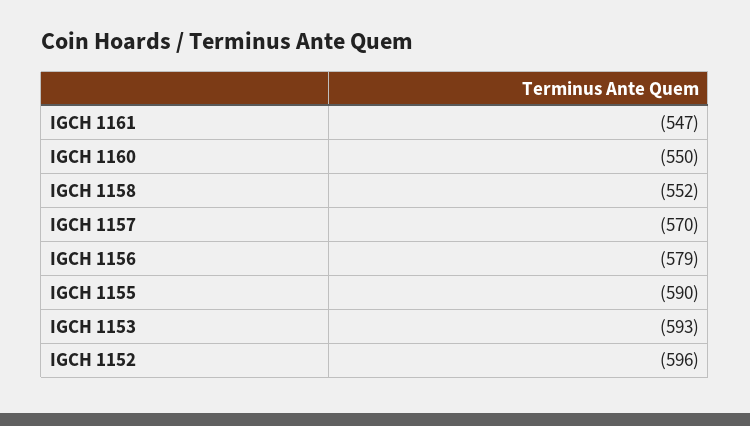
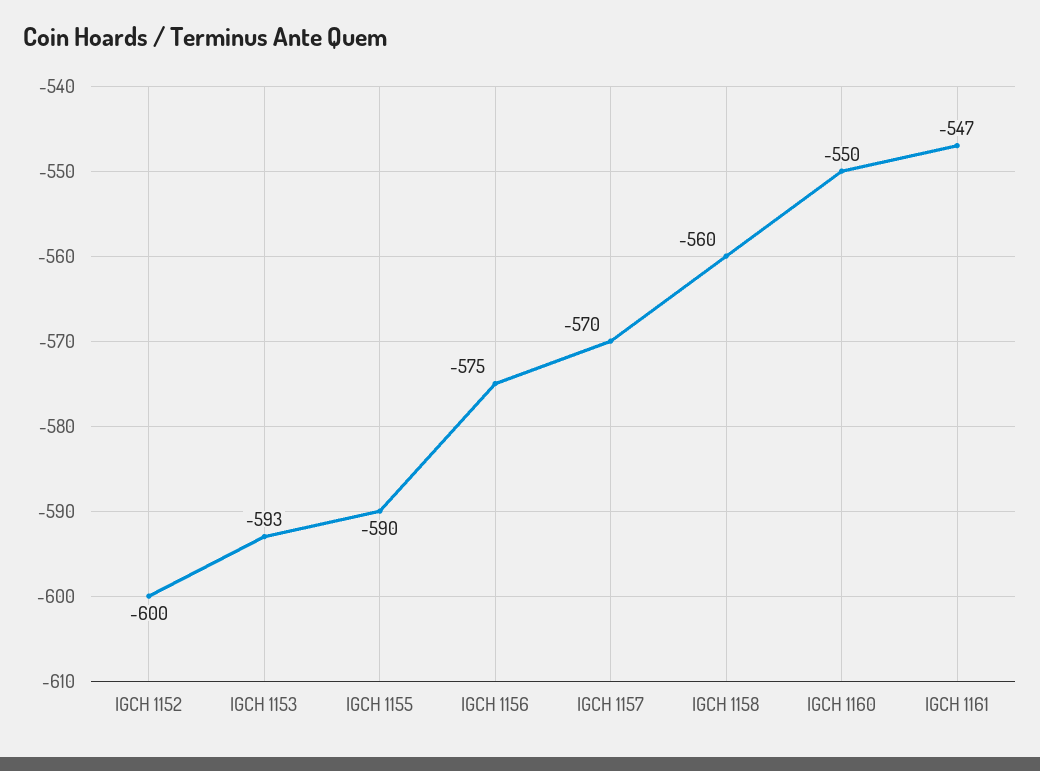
  {
    "IGCH 1161": -547,
    "IGCH 1160": -550,
-   "IGCH 1158": -552,
+   "IGCH 1158": -560,
    "IGCH 1157": -570,
-   "IGCH 1156": -579,
+   "IGCH 1156": -575,
    "IGCH 1155": -590,
    "IGCH 1153": -593,
-   "IGCH 1152": -596
+   "IGCH 1152": -600
  }

